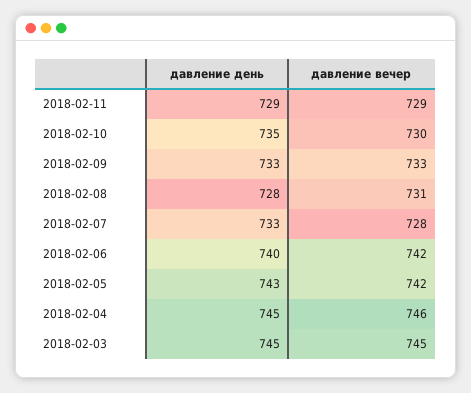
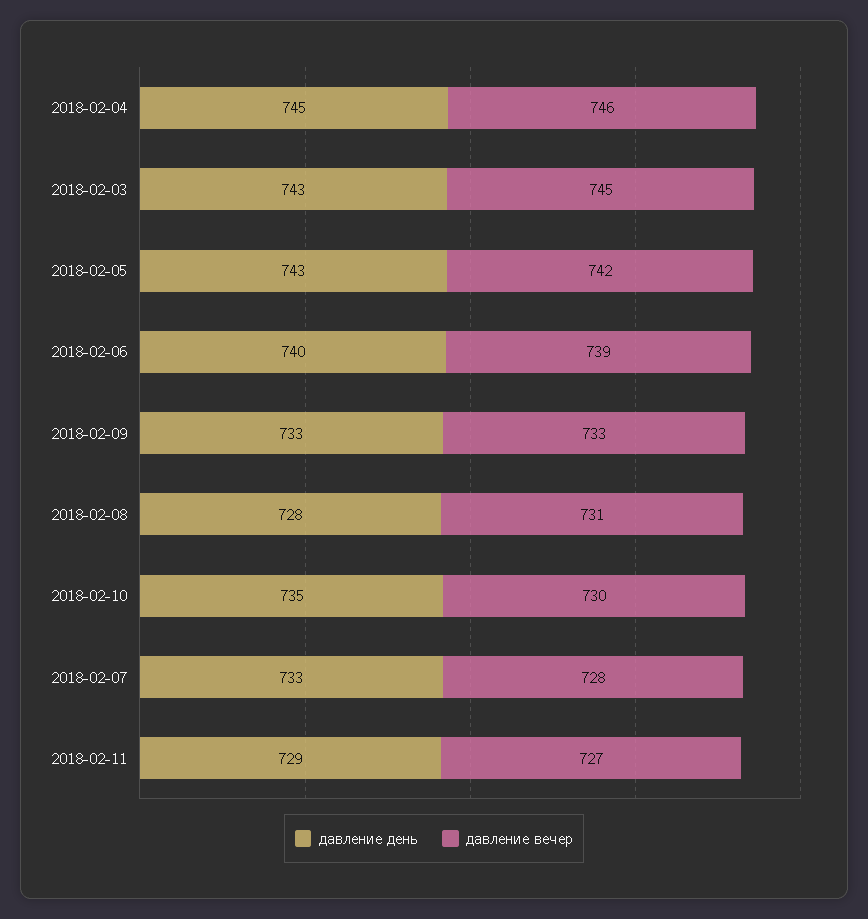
  {
    "давление день": {
      "2018-02-11": 729,
      "2018-02-10": 735,
      "2018-02-09": 733,
      "2018-02-08": 728,
      "2018-02-07": 733,
      "2018-02-06": 740,
      "2018-02-05": 743,
      "2018-02-04": 745,
-     "2018-02-03": 745
+     "2018-02-03": 743
    },
    "давление вечер": {
-     "2018-02-11": 729,
+     "2018-02-11": 727,
      "2018-02-10": 730,
      "2018-02-09": 733,
      "2018-02-08": 731,
      "2018-02-07": 728,
-     "2018-02-06": 742,
+     "2018-02-06": 739,
      "2018-02-05": 742,
      "2018-02-04": 746,
      "2018-02-03": 745
    }
  }

